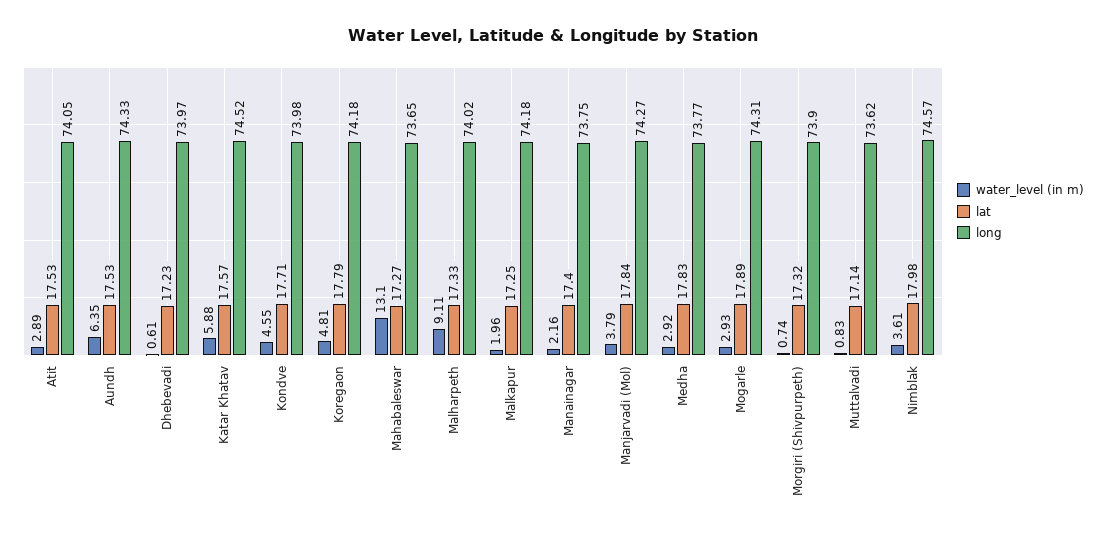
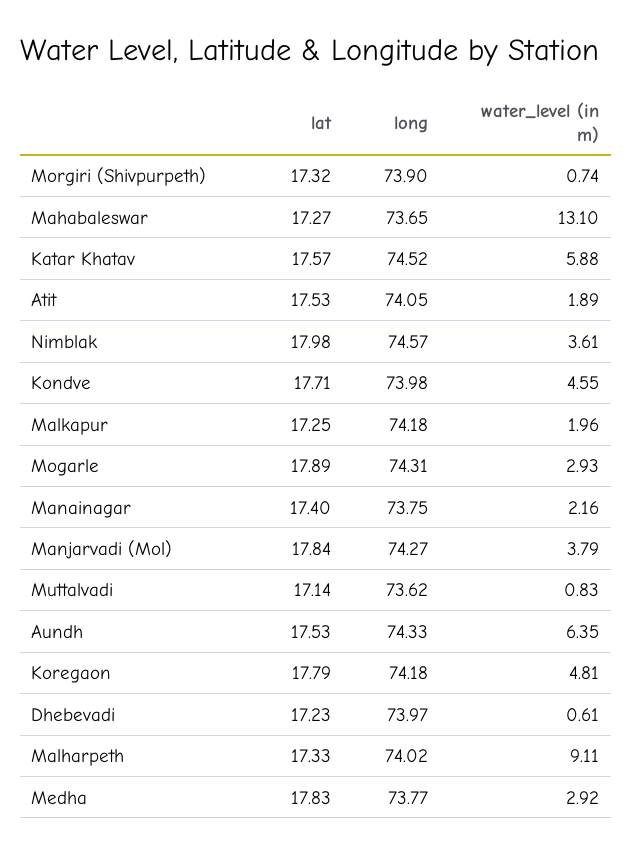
  {
    "water_level (in m)": {
-     "Atit": 2.89,
+     "Atit": 1.89,
      "Aundh": 6.35,
      "Dhebevadi": 0.61,
      "Katar Khatav": 5.88,
      "Kondve": 4.55,
      "Koregaon": 4.81,
      "Mahabaleswar": 13.1,
      "Malharpeth": 9.11,
      "Malkapur": 1.96,
      "Manainagar": 2.16,
      "Manjarvadi (Mol)": 3.79,
      "Medha": 2.92,
      "Mogarle": 2.93,
      "Morgiri (Shivpurpeth)": 0.74,
      "Muttalvadi": 0.83,
      "Nimblak": 3.61
    },
    "lat": {
      "Atit": 17.53,
      "Aundh": 17.53,
      "Dhebevadi": 17.23,
      "Katar Khatav": 17.57,
      "Kondve": 17.71,
      "Koregaon": 17.79,
      "Mahabaleswar": 17.27,
      "Malharpeth": 17.33,
      "Malkapur": 17.25,
      "Manainagar": 17.4,
      "Manjarvadi (Mol)": 17.84,
      "Medha": 17.83,
      "Mogarle": 17.89,
      "Morgiri (Shivpurpeth)": 17.32,
      "Muttalvadi": 17.14,
      "Nimblak": 17.98
    },
    "long": {
      "Atit": 74.05,
      "Aundh": 74.33,
      "Dhebevadi": 73.97,
      "Katar Khatav": 74.52,
      "Kondve": 73.98,
      "Koregaon": 74.18,
      "Mahabaleswar": 73.65,
      "Malharpeth": 74.02,
      "Malkapur": 74.18,
      "Manainagar": 73.75,
      "Manjarvadi (Mol)": 74.27,
      "Medha": 73.77,
      "Mogarle": 74.31,
      "Morgiri (Shivpurpeth)": 73.9,
      "Muttalvadi": 73.62,
      "Nimblak": 74.57
    }
  }

